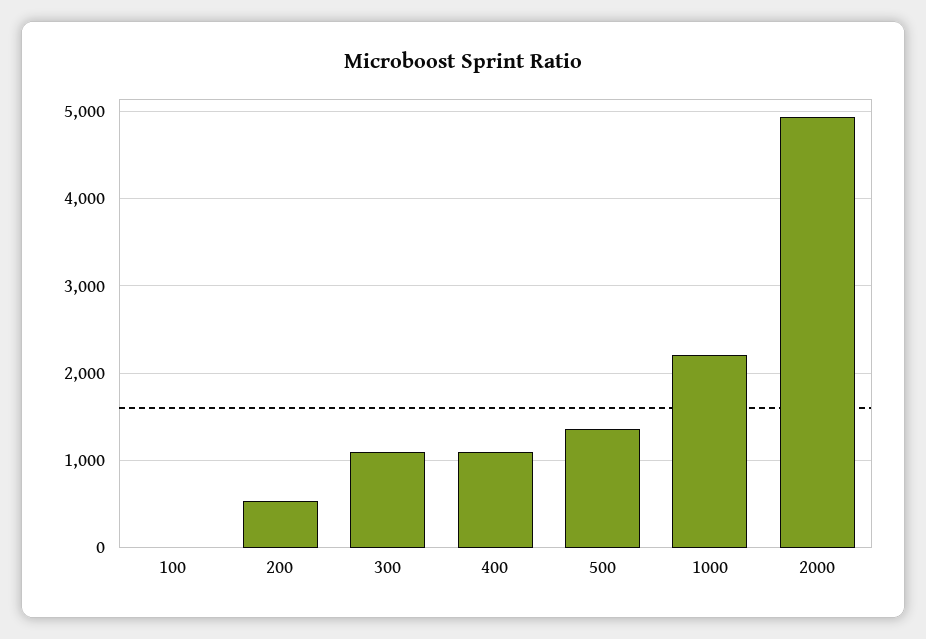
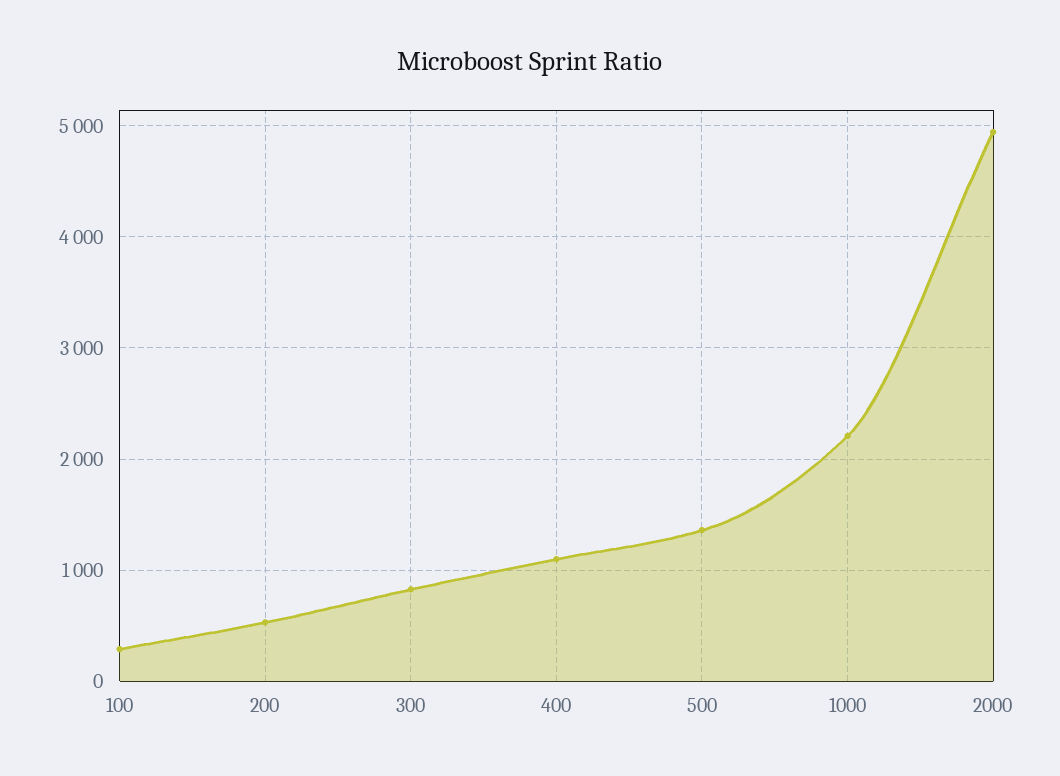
  {
-   "100": 0,
+   "100": 300,
    "200": 500,
-   "300": 1100,
+   "300": 800,
    "400": 1100,
    "500": 1400,
    "1000": 2200,
    "2000": 4900
  }

